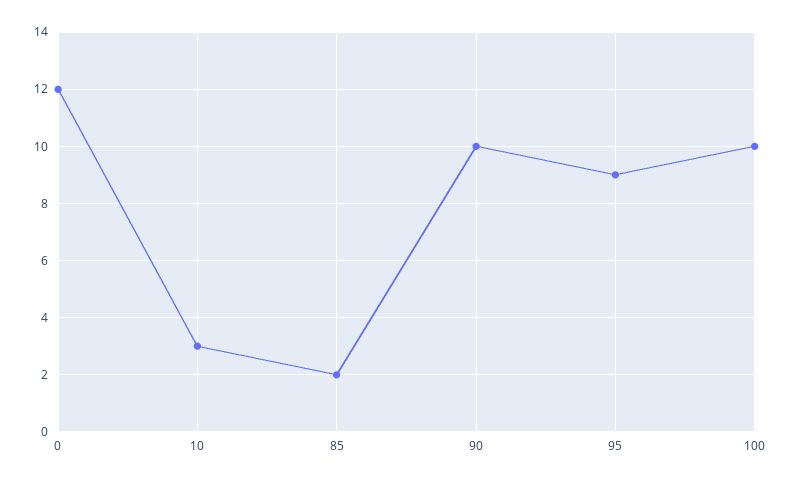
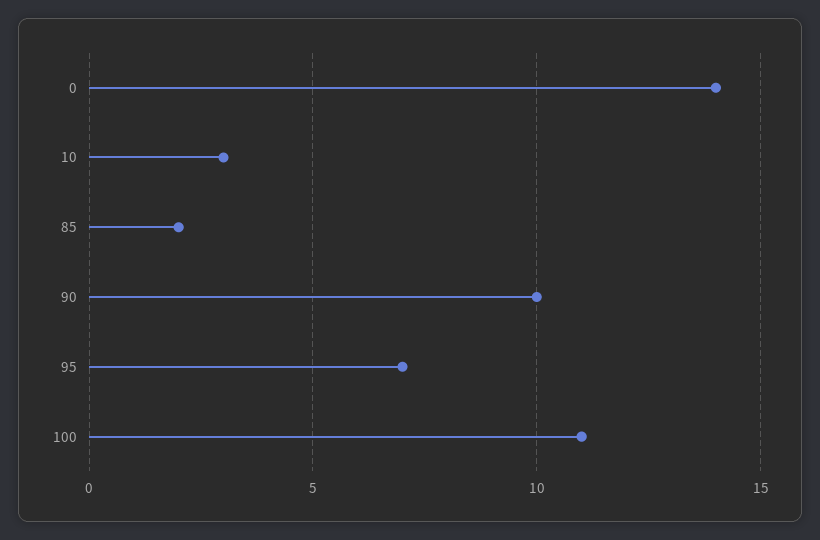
  {
-   "0": 12,
+   "0": 14,
    "10": 3,
    "85": 2,
    "90": 10,
-   "95": 9,
+   "95": 7,
-   "100": 10
+   "100": 11
  }

